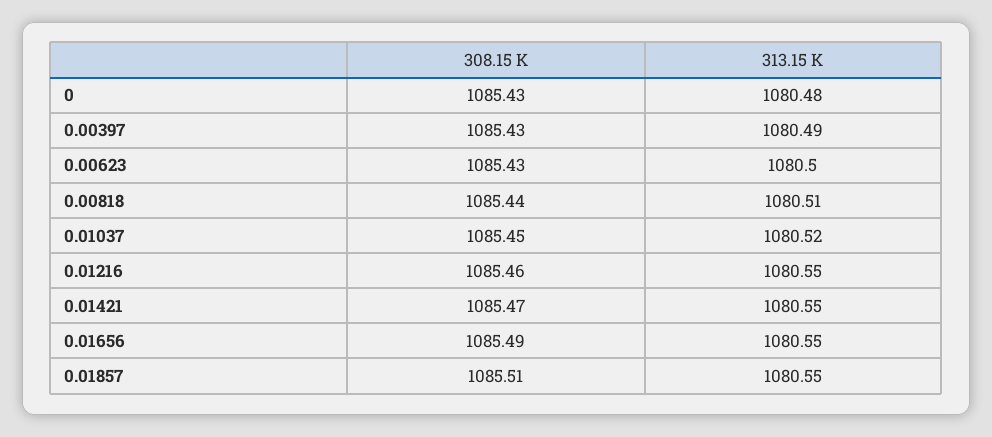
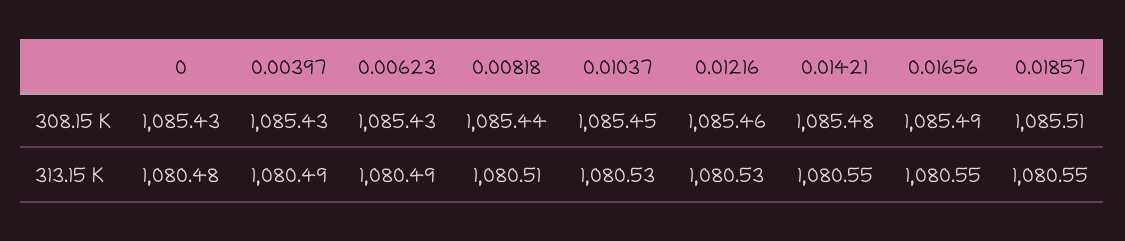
  {
    "308.15 K": {
      "0": 1085.43,
      "0.00397": 1085.43,
      "0.00623": 1085.43,
      "0.00818": 1085.44,
      "0.01037": 1085.45,
      "0.01216": 1085.46,
-     "0.01421": 1085.47,
+     "0.01421": 1085.48,
      "0.01656": 1085.49,
      "0.01857": 1085.51
    },
    "313.15 K": {
      "0": 1080.48,
      "0.00397": 1080.49,
-     "0.00623": 1080.5,
+     "0.00623": 1080.49,
      "0.00818": 1080.51,
-     "0.01037": 1080.52,
+     "0.01037": 1080.53,
-     "0.01216": 1080.55,
+     "0.01216": 1080.53,
      "0.01421": 1080.55,
      "0.01656": 1080.55,
      "0.01857": 1080.55
    }
  }

